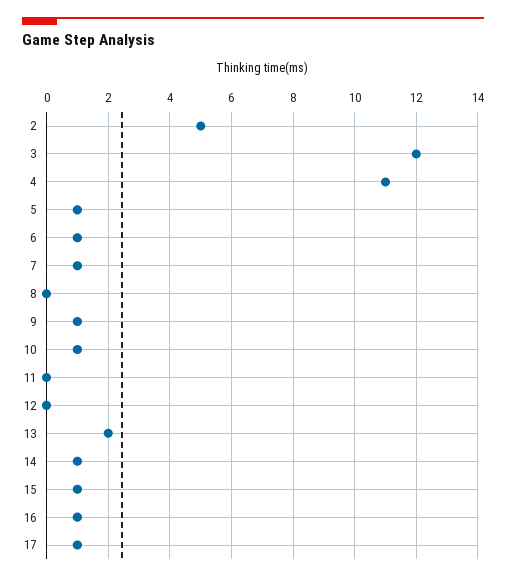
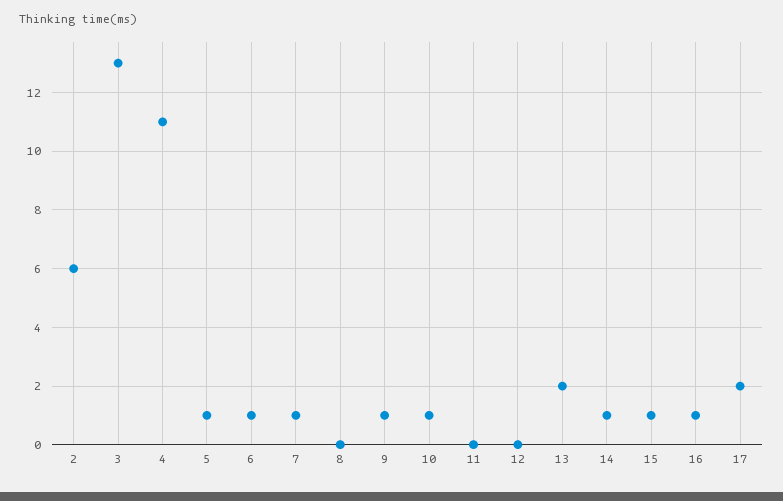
  {
-   "2": 5,
+   "2": 6,
-   "3": 12,
+   "3": 13,
    "4": 11,
    "5": 1,
    "6": 1,
    "7": 1,
    "8": 0,
    "9": 1,
    "10": 1,
    "11": 0,
    "12": 0,
    "13": 2,
    "14": 1,
    "15": 1,
    "16": 1,
-   "17": 1
+   "17": 2
  }

